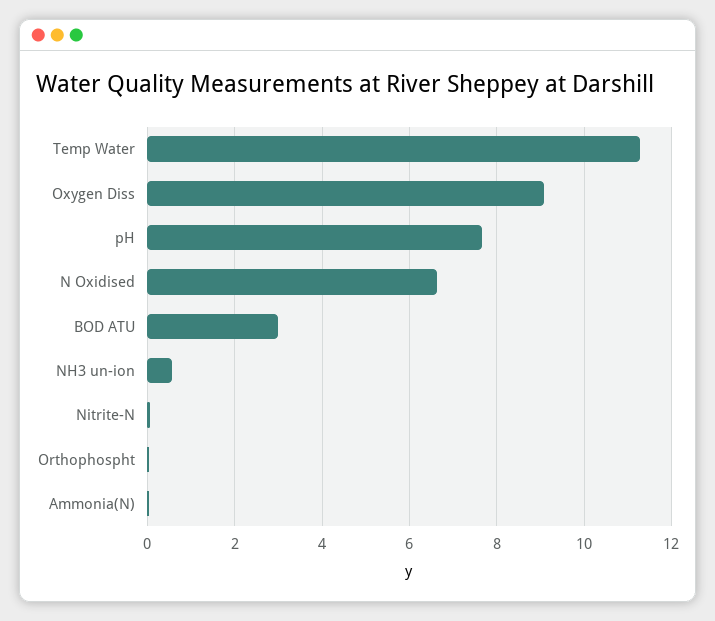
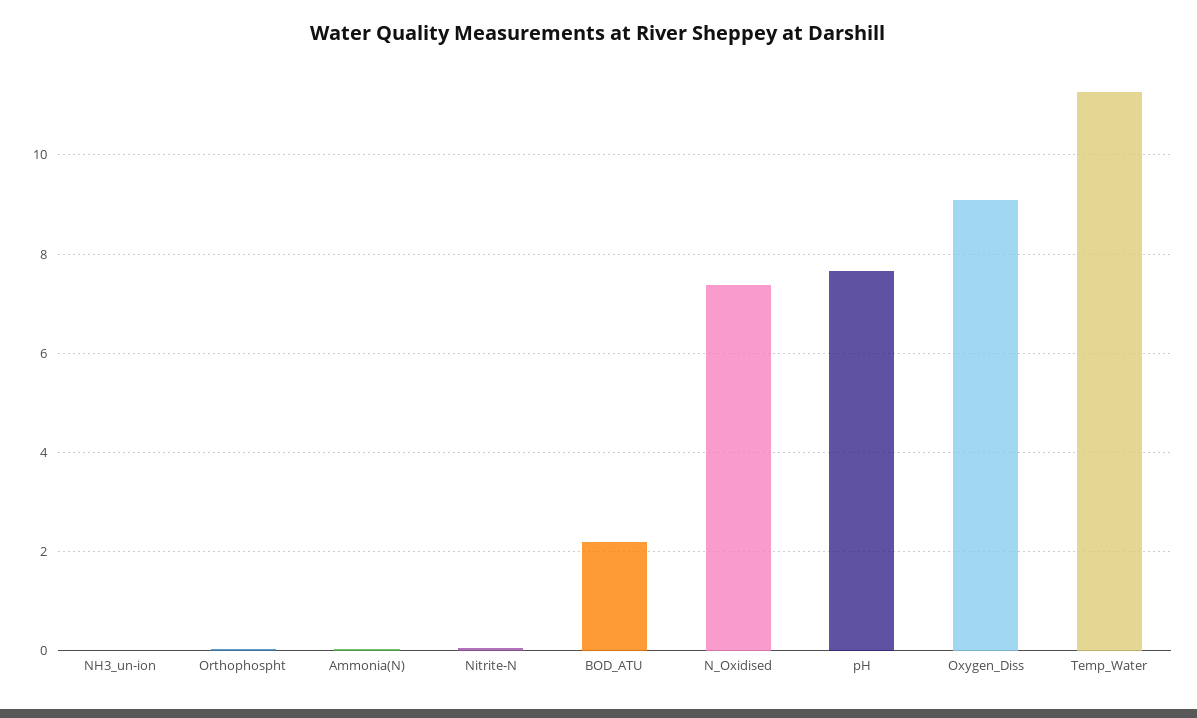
  {
    "Temp Water": 11.2,
    "Oxygen Diss": 9,
    "pH": 7.6,
-   "N Oxidised": 6.6,
+   "N Oxidised": 7.4,
-   "BOD ATU": 3,
+   "BOD ATU": 2.2,
-   "NH3 un-ion": 0.6,
+   "NH3 un-ion": 0,
    "Nitrite-N": 0,
    "Orthophospht": 0,
    "Ammonia(N)": 0
  }

